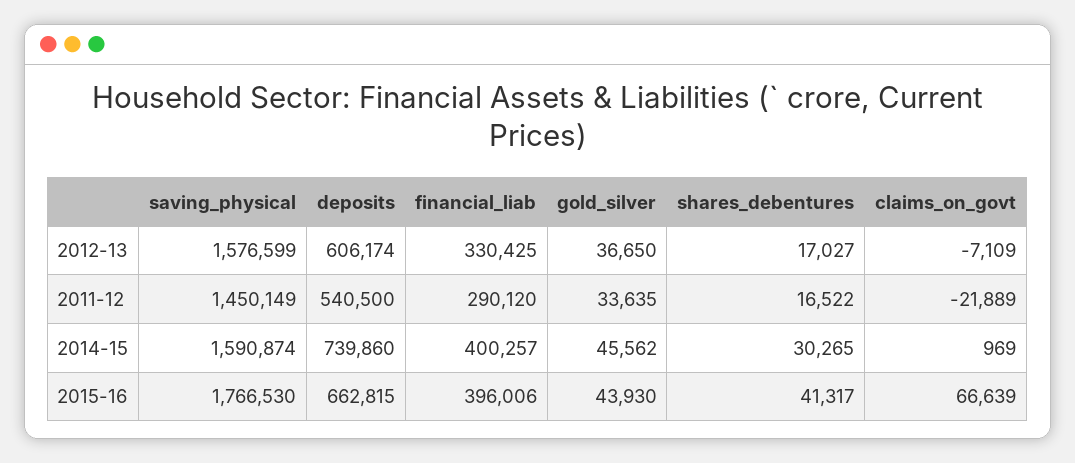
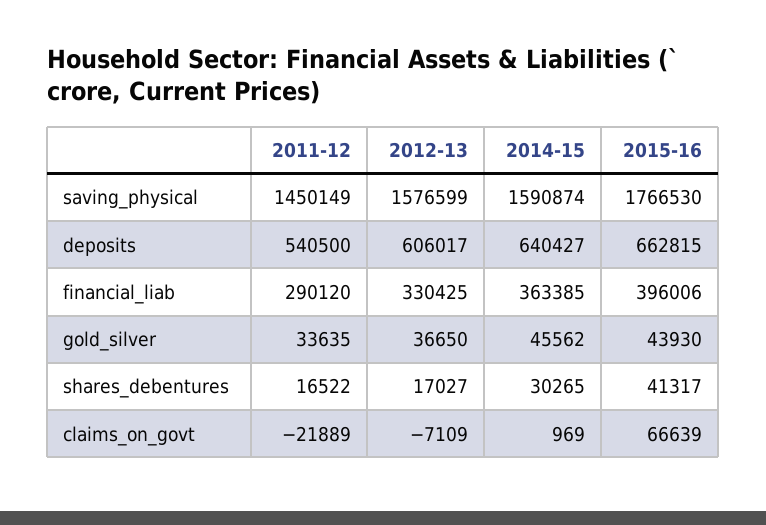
  {
    "saving_physical": {
      "2012-13": 1576599,
      "2011-12": 1450149,
      "2014-15": 1590874,
      "2015-16": 1766530
    },
    "deposits": {
-     "2012-13": 606174,
+     "2012-13": 606017,
      "2011-12": 540500,
-     "2014-15": 739860,
+     "2014-15": 640427,
      "2015-16": 662815
    },
    "financial_liab": {
      "2012-13": 330425,
      "2011-12": 290120,
-     "2014-15": 400257,
+     "2014-15": 363385,
      "2015-16": 396006
    },
    "gold_silver": {
      "2012-13": 36650,
      "2011-12": 33635,
      "2014-15": 45562,
      "2015-16": 43930
    },
    "shares_debentures": {
      "2012-13": 17027,
      "2011-12": 16522,
      "2014-15": 30265,
      "2015-16": 41317
    },
    "claims_on_govt": {
      "2012-13": -7109,
      "2011-12": -21889,
      "2014-15": 969,
      "2015-16": 66639
    }
  }

